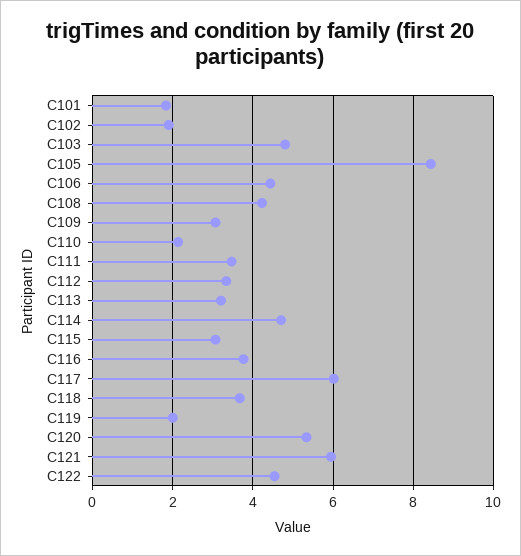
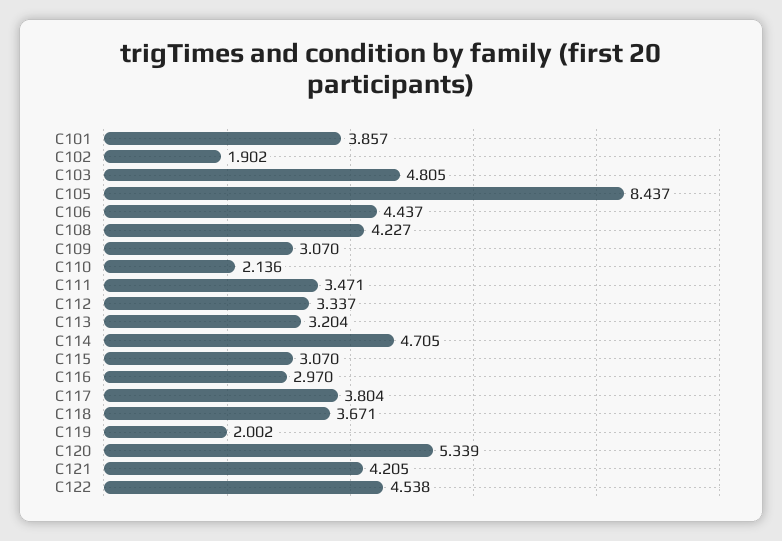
  {
-   "C101": 1.8,
+   "C101": 3.857,
    "C102": 1.902,
    "C103": 4.805,
    "C105": 8.437,
    "C106": 4.437,
    "C108": 4.227,
    "C109": 3.07,
    "C110": 2.136,
    "C111": 3.471,
    "C112": 3.337,
    "C113": 3.204,
    "C114": 4.705,
    "C115": 3.07,
-   "C116": 3.8,
+   "C116": 2.97,
-   "C117": 6,
+   "C117": 3.804,
    "C118": 3.671,
    "C119": 2.002,
    "C120": 5.339,
-   "C121": 6,
+   "C121": 4.205,
    "C122": 4.538
  }

